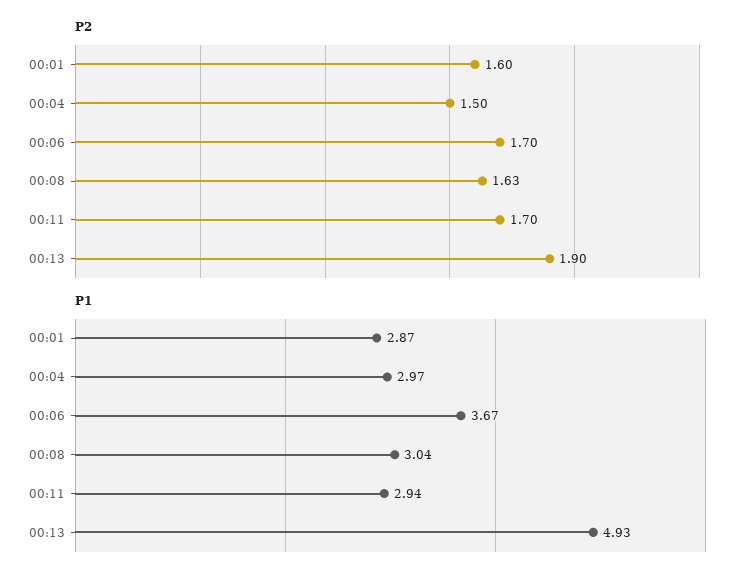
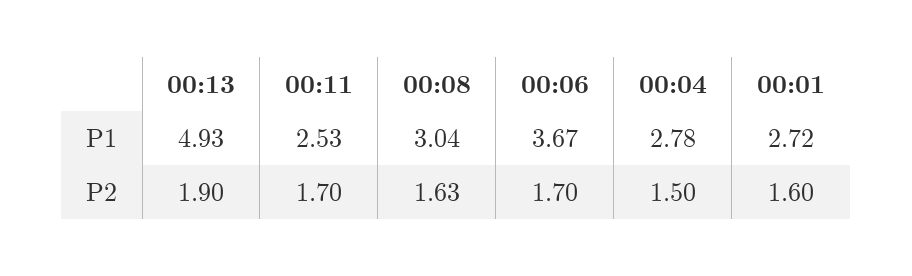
  {
    "P2": {
      "00:01": 1.6,
      "00:04": 1.5,
      "00:06": 1.7,
      "00:08": 1.63,
      "00:11": 1.7,
      "00:13": 1.9
    },
    "P1": {
-     "00:01": 2.87,
+     "00:01": 2.72,
-     "00:04": 2.97,
+     "00:04": 2.78,
      "00:06": 3.67,
      "00:08": 3.04,
-     "00:11": 2.94,
+     "00:11": 2.53,
      "00:13": 4.93
    }
  }

